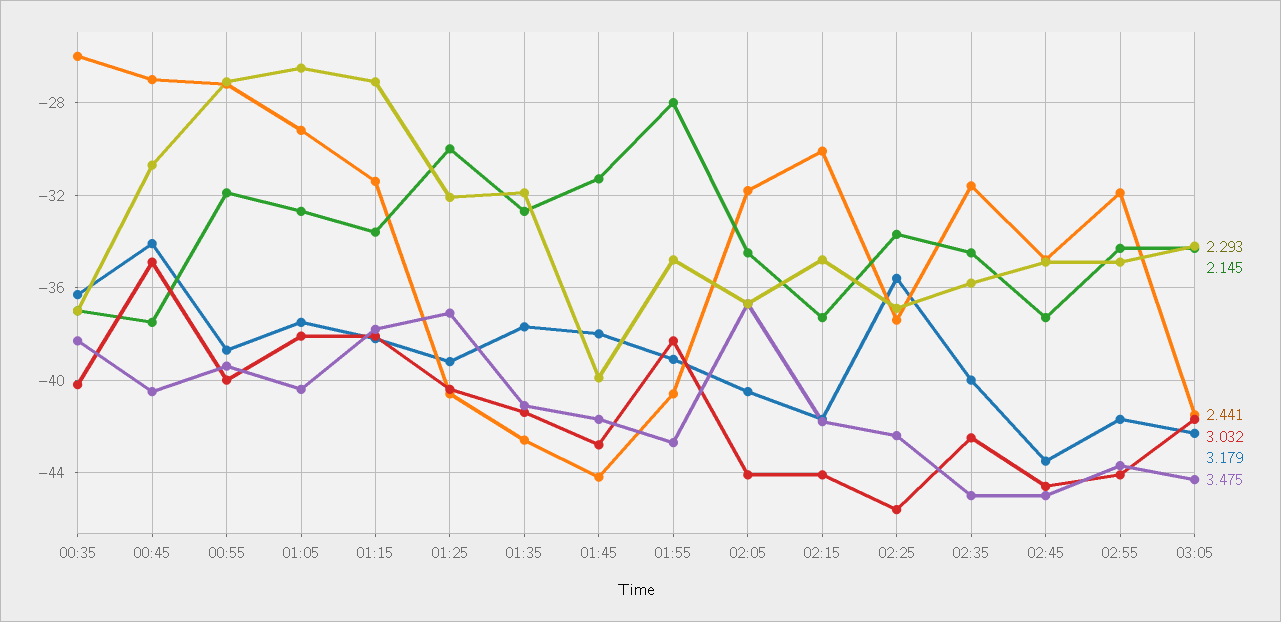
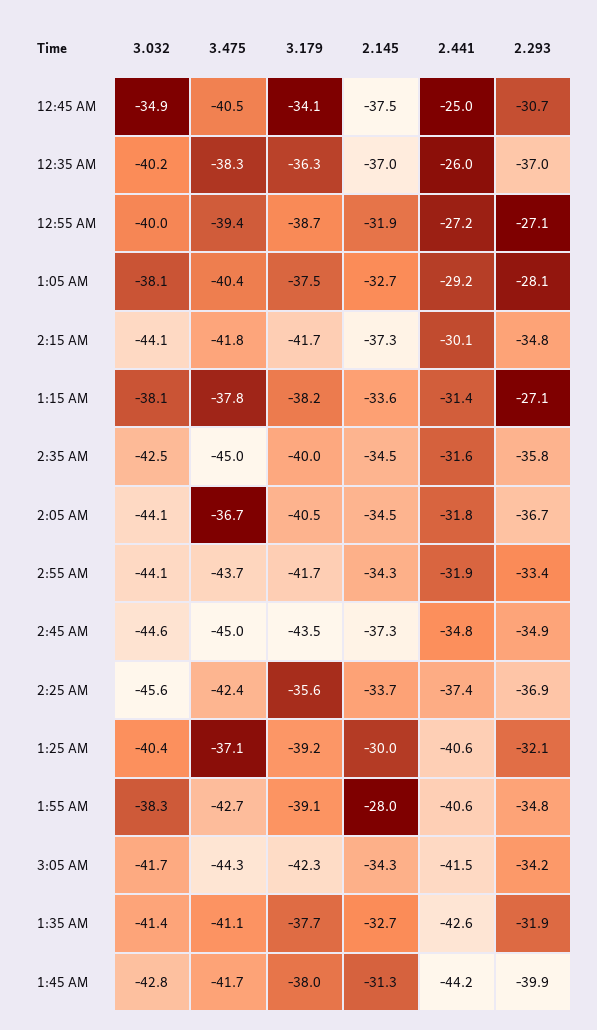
  {
    "2.293": {
      "00:35": -37,
      "00:45": -30.7,
      "00:55": -27.1,
-     "01:05": -26.5,
+     "01:05": -28.1,
      "01:15": -27.1,
      "01:25": -32.1,
      "01:35": -31.9,
      "01:45": -39.9,
      "01:55": -34.8,
      "02:05": -36.7,
      "02:15": -34.8,
      "02:25": -36.9,
      "02:35": -35.8,
      "02:45": -34.9,
-     "02:55": -35,
+     "02:55": -33.4,
      "03:05": -34.2
    },
    "2.145": {
      "00:35": -37,
      "00:45": -37.5,
      "00:55": -31.9,
      "01:05": -32.7,
      "01:15": -33.6,
      "01:25": -30,
      "01:35": -32.7,
      "01:45": -31.3,
      "01:55": -28,
      "02:05": -34.5,
      "02:15": -37.3,
      "02:25": -33.7,
      "02:35": -34.5,
      "02:45": -37.3,
      "02:55": -34.3,
      "03:05": -34.3
    },
    "2.441": {
      "00:35": -26,
-     "00:45": -27,
+     "00:45": -25,
      "00:55": -27.2,
      "01:05": -29.2,
      "01:15": -31.4,
      "01:25": -40.6,
      "01:35": -42.6,
      "01:45": -44.2,
      "01:55": -40.6,
      "02:05": -31.8,
      "02:15": -30.1,
      "02:25": -37.4,
      "02:35": -31.6,
      "02:45": -34.8,
      "02:55": -31.9,
      "03:05": -41.5
    },
    "3.032": {
      "00:35": -40.2,
      "00:45": -34.9,
      "00:55": -40,
      "01:05": -38.1,
      "01:15": -38.1,
      "01:25": -40.4,
      "01:35": -41.4,
      "01:45": -42.8,
      "01:55": -38.3,
      "02:05": -44.1,
      "02:15": -44.1,
      "02:25": -45.6,
      "02:35": -42.5,
      "02:45": -44.6,
      "02:55": -44.1,
      "03:05": -41.7
    },
    "3.179": {
      "00:35": -36.3,
      "00:45": -34.1,
      "00:55": -38.7,
      "01:05": -37.5,
      "01:15": -38.2,
      "01:25": -39.2,
      "01:35": -37.7,
      "01:45": -38,
      "01:55": -39.1,
      "02:05": -40.5,
      "02:15": -41.7,
      "02:25": -35.6,
      "02:35": -40,
      "02:45": -43.5,
      "02:55": -41.7,
      "03:05": -42.3
    },
    "3.475": {
      "00:35": -38.3,
      "00:45": -40.5,
      "00:55": -39.4,
      "01:05": -40.4,
      "01:15": -37.8,
      "01:25": -37.1,
      "01:35": -41.1,
      "01:45": -41.7,
      "01:55": -42.7,
      "02:05": -36.7,
      "02:15": -41.8,
      "02:25": -42.4,
      "02:35": -45,
      "02:45": -45,
      "02:55": -43.7,
      "03:05": -44.3
    }
  }

